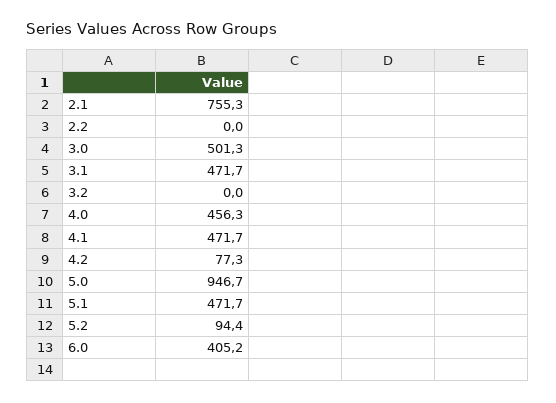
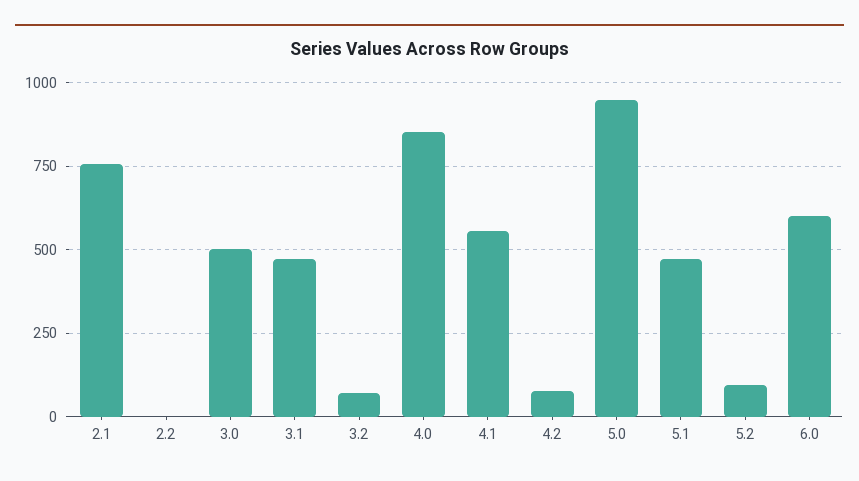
  {
    "2.1": 755.3,
    "2.2": 0,
    "3.0": 501.3,
    "3.1": 471.7,
-   "3.2": 0,
+   "3.2": 75,
-   "4.0": 456.3,
+   "4.0": 850,
-   "4.1": 471.7,
+   "4.1": 550,
    "4.2": 77.3,
    "5.0": 946.7,
    "5.1": 471.7,
    "5.2": 94.4,
-   "6.0": 405.2
+   "6.0": 600
  }

